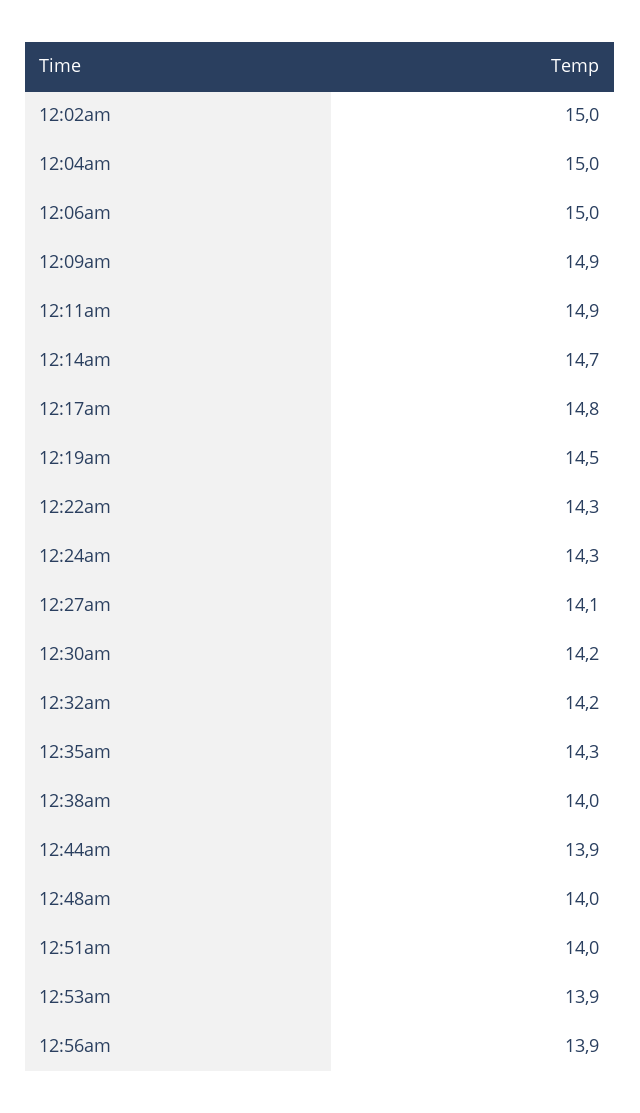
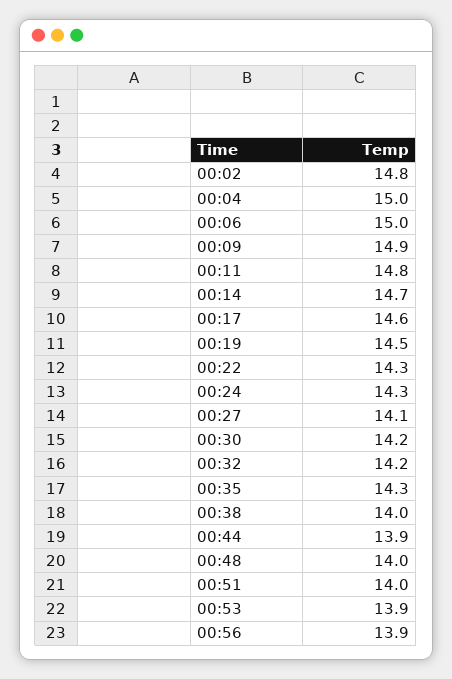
  {
-   "12:02am": 15,
+   "12:02am": 14.8,
    "12:04am": 15,
    "12:06am": 15,
    "12:09am": 14.9,
-   "12:11am": 14.9,
+   "12:11am": 14.8,
    "12:14am": 14.7,
-   "12:17am": 14.8,
+   "12:17am": 14.6,
    "12:19am": 14.5,
    "12:22am": 14.3,
    "12:24am": 14.3,
    "12:27am": 14.1,
    "12:30am": 14.2,
    "12:32am": 14.2,
    "12:35am": 14.3,
    "12:38am": 14,
    "12:44am": 13.9,
    "12:48am": 14,
    "12:51am": 14,
    "12:53am": 13.9,
    "12:56am": 13.9
  }

